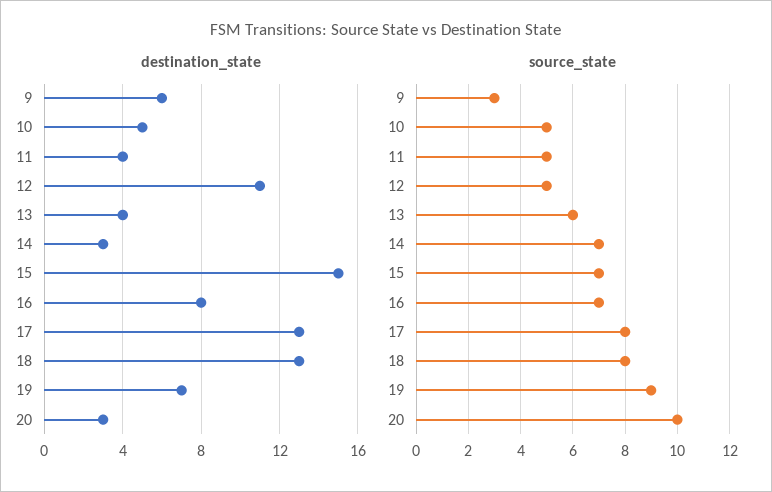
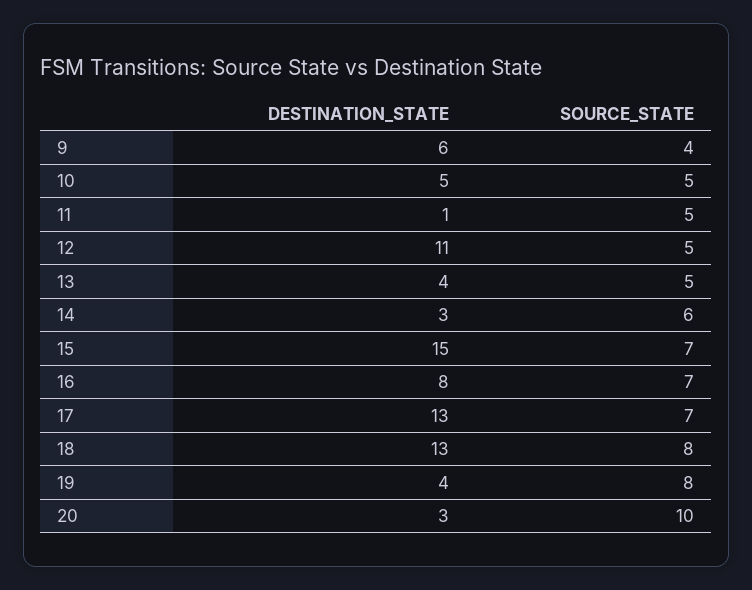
  {
    "destination_state": {
      "9": 6,
      "10": 5,
-     "11": 4,
+     "11": 1,
      "12": 11,
      "13": 4,
      "14": 3,
      "15": 15,
      "16": 8,
      "17": 13,
      "18": 13,
-     "19": 7,
+     "19": 4,
      "20": 3
    },
    "source_state": {
-     "9": 3,
+     "9": 4,
      "10": 5,
      "11": 5,
      "12": 5,
-     "13": 6,
+     "13": 5,
-     "14": 7,
+     "14": 6,
      "15": 7,
      "16": 7,
-     "17": 8,
+     "17": 7,
      "18": 8,
-     "19": 9,
+     "19": 8,
      "20": 10
    }
  }

